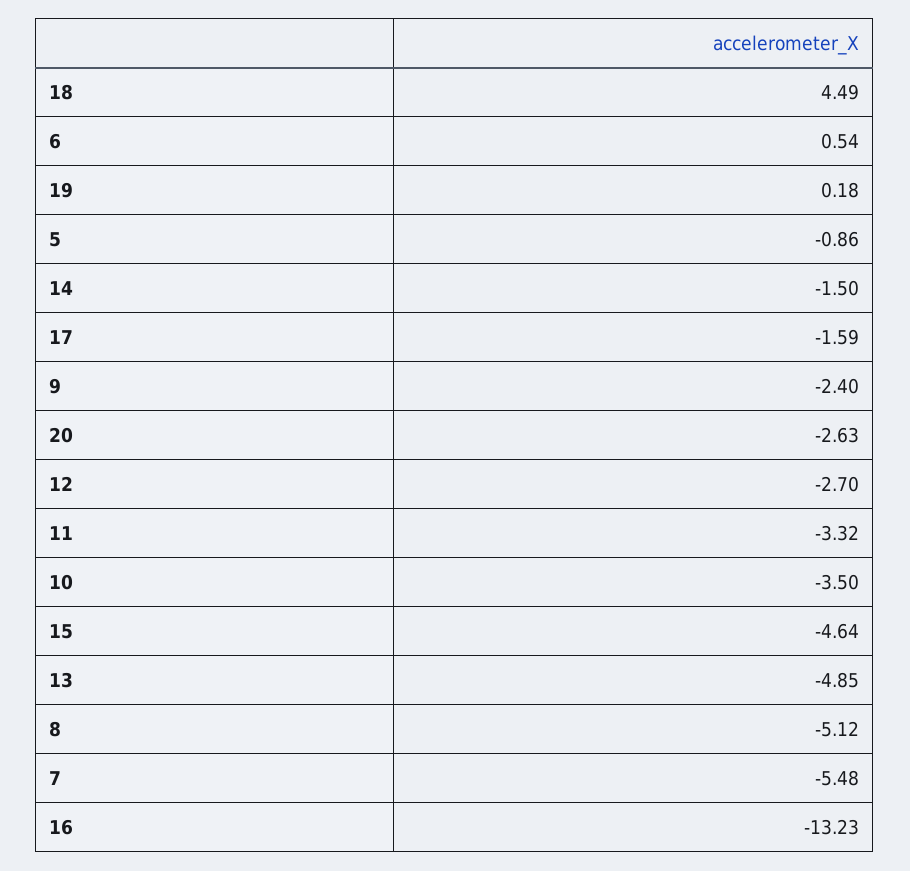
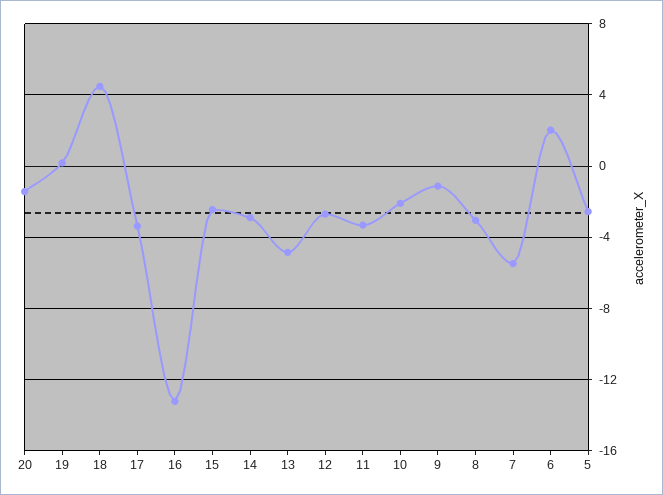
  {
    "18": 4.49,
-   "6": 0.54,
+   "6": 2,
    "19": 0.18,
-   "5": -0.86,
+   "5": -2.5,
-   "14": -1.5,
+   "14": -3,
-   "17": -1.59,
+   "17": -3.5,
-   "9": -2.4,
+   "9": -1,
-   "20": -2.63,
+   "20": -1.5,
    "12": -2.7,
    "11": -3.32,
-   "10": -3.5,
+   "10": -2,
-   "15": -4.64,
+   "15": -2.5,
    "13": -4.85,
-   "8": -5.12,
+   "8": -3,
    "7": -5.48,
    "16": -13.23
  }

